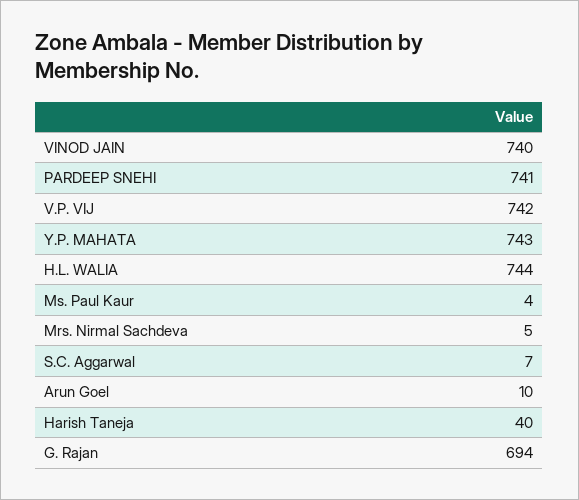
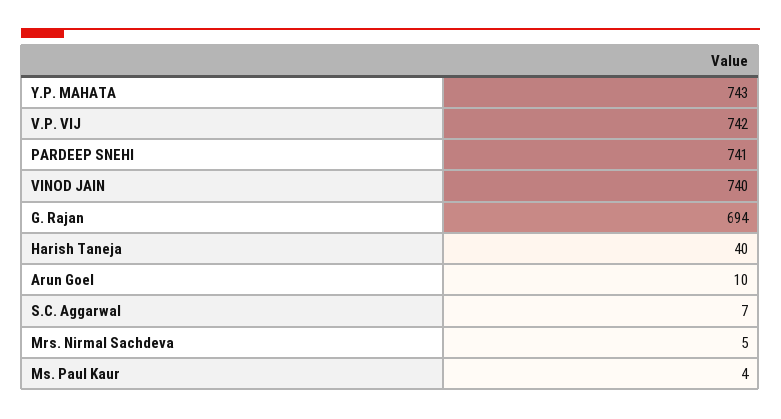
  {
    "VINOD JAIN": 740,
    "PARDEEP SNEHI": 741,
    "V.P. VIJ": 742,
    "Y.P. MAHATA": 743,
-   "H.L. WALIA": 744,
    "Ms. Paul Kaur": 4,
    "Mrs. Nirmal Sachdeva": 5,
    "S.C. Aggarwal": 7,
    "Arun Goel": 10,
    "Harish Taneja": 40,
    "G. Rajan": 694
  }

